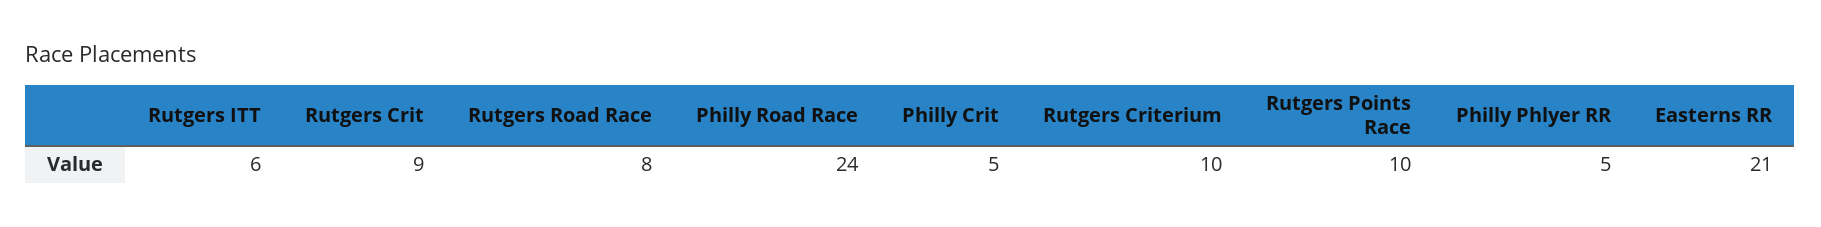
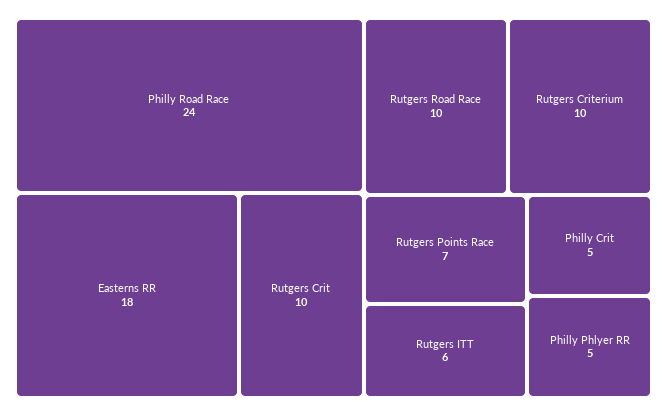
  {
    "Rutgers ITT": 6,
-   "Rutgers Crit": 9,
+   "Rutgers Crit": 10,
-   "Rutgers Road Race": 8,
+   "Rutgers Road Race": 10,
    "Philly Road Race": 24,
    "Philly Crit": 5,
    "Rutgers Criterium": 10,
-   "Rutgers Points Race": 10,
+   "Rutgers Points Race": 7,
    "Philly Phlyer RR": 5,
-   "Easterns RR": 21
+   "Easterns RR": 18
  }

